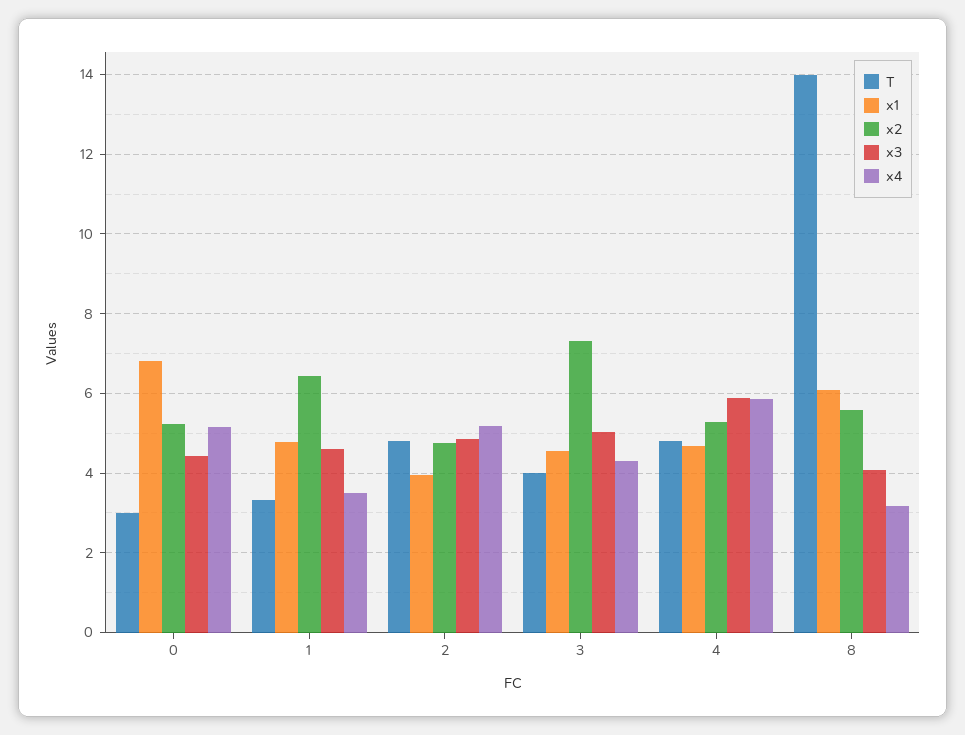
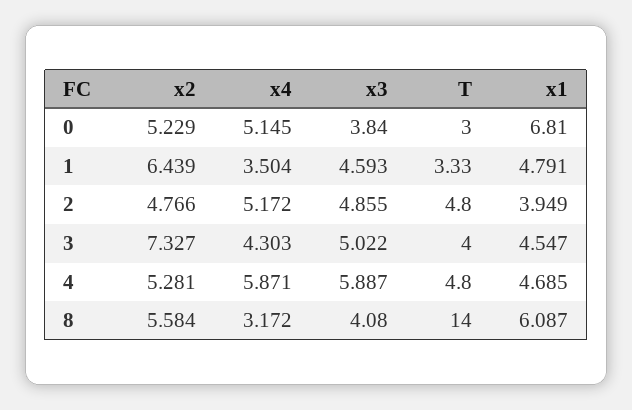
  {
    "T": {
      "0": 3,
      "1": 3.33,
      "2": 4.8,
      "3": 4,
      "4": 4.8,
      "8": 14
    },
    "x1": {
      "0": 6.81,
      "1": 4.791,
      "2": 3.949,
      "3": 4.547,
      "4": 4.685,
      "8": 6.087
    },
    "x2": {
      "0": 5.229,
      "1": 6.439,
      "2": 4.766,
      "3": 7.327,
      "4": 5.281,
      "8": 5.584
    },
    "x3": {
-     "0": 4.4,
+     "0": 3.84,
      "1": 4.593,
      "2": 4.855,
      "3": 5.022,
      "4": 5.887,
      "8": 4.08
    },
    "x4": {
      "0": 5.145,
      "1": 3.504,
      "2": 5.172,
      "3": 4.303,
      "4": 5.871,
      "8": 3.172
    }
  }

